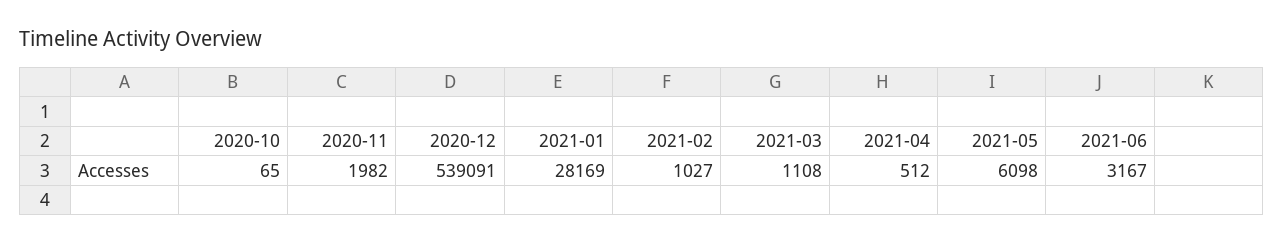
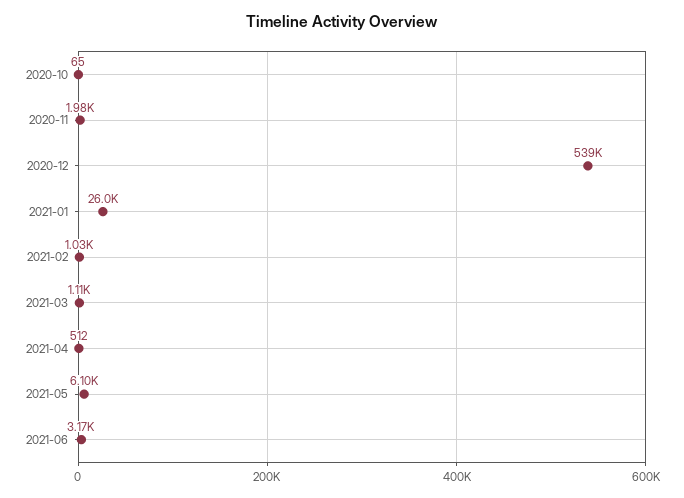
  {
    "2020-10": 65,
    "2020-11": 1982,
    "2020-12": 539091,
-   "2021-01": 28169,
+   "2021-01": 26000,
    "2021-02": 1027,
    "2021-03": 1108,
    "2021-04": 512,
    "2021-05": 6098,
    "2021-06": 3167
  }

